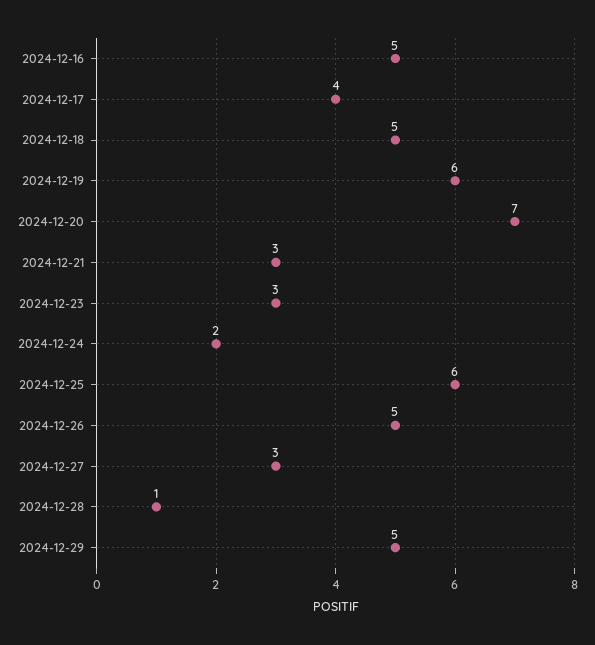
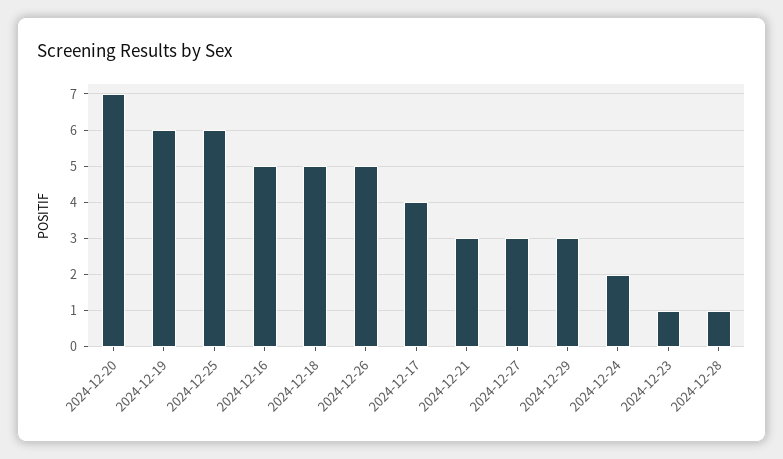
  {
    "2024-12-16": 5,
    "2024-12-17": 4,
    "2024-12-18": 5,
    "2024-12-19": 6,
    "2024-12-20": 7,
    "2024-12-21": 3,
-   "2024-12-23": 3,
+   "2024-12-23": 1,
    "2024-12-24": 2,
    "2024-12-25": 6,
    "2024-12-26": 5,
    "2024-12-27": 3,
    "2024-12-28": 1,
-   "2024-12-29": 5
+   "2024-12-29": 3
  }

